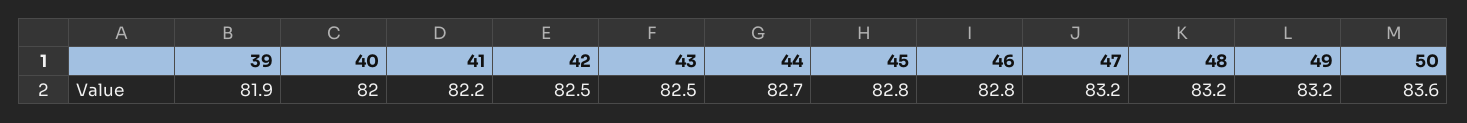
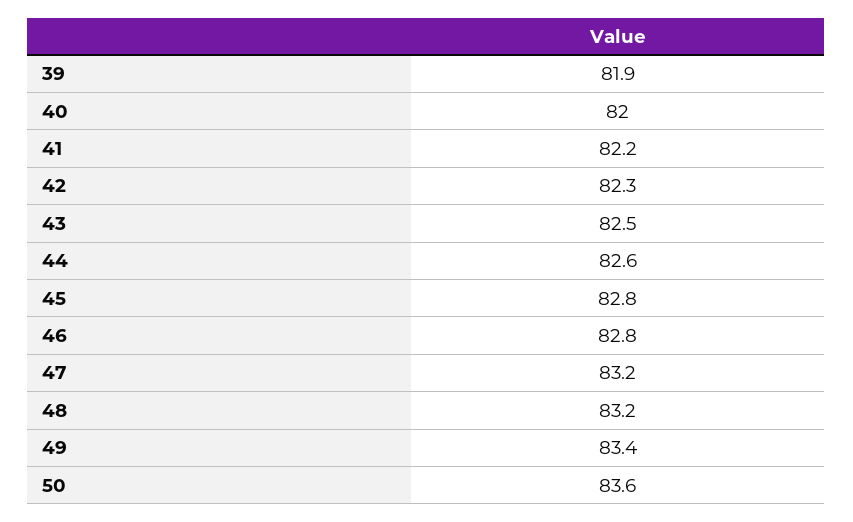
  {
    "39": 81.9,
    "40": 82,
    "41": 82.2,
-   "42": 82.5,
+   "42": 82.3,
    "43": 82.5,
-   "44": 82.7,
+   "44": 82.6,
    "45": 82.8,
    "46": 82.8,
    "47": 83.2,
    "48": 83.2,
-   "49": 83.2,
+   "49": 83.4,
    "50": 83.6
  }

